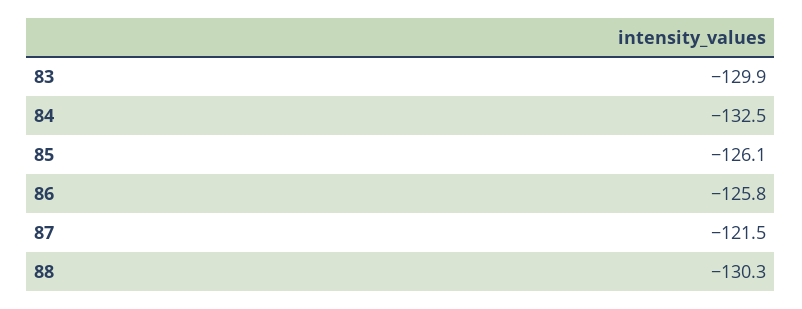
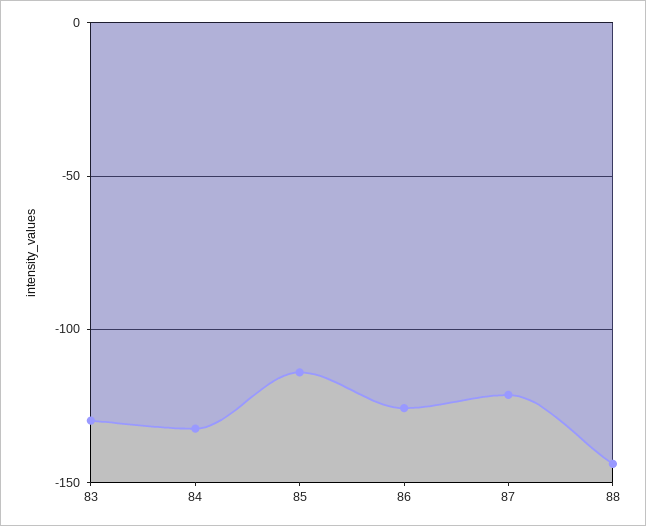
  {
    "83": -129.9,
    "84": -132.5,
-   "85": -126.1,
+   "85": -115,
    "86": -125.8,
    "87": -121.5,
-   "88": -130.3
+   "88": -145
  }

